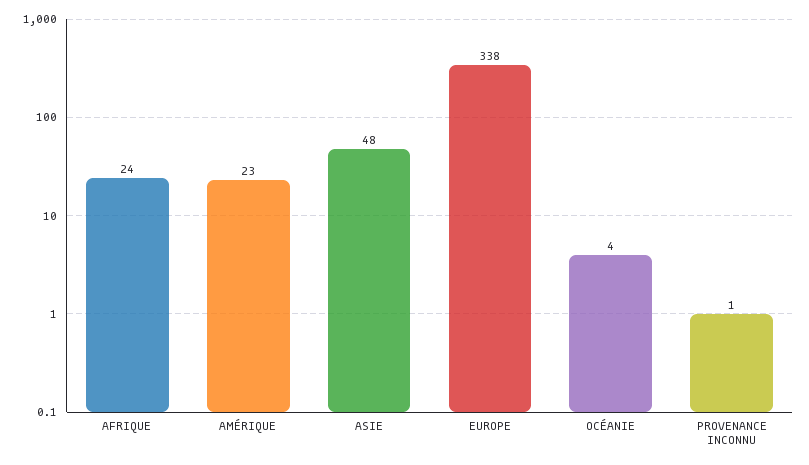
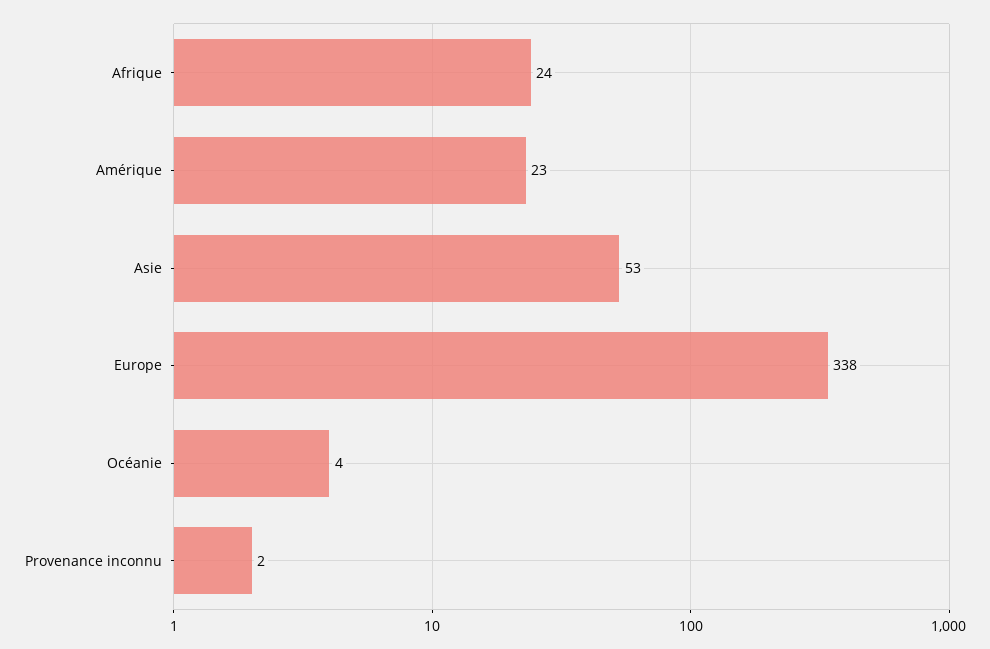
  {
    "AFRIQUE": 24,
    "AMÉRIQUE": 23,
-   "ASIE": 48,
+   "ASIE": 53,
    "EUROPE": 338,
    "OCÉANIE": 4,
-   "PROVENANCE INCONNU": 1
+   "PROVENANCE INCONNU": 2
  }

